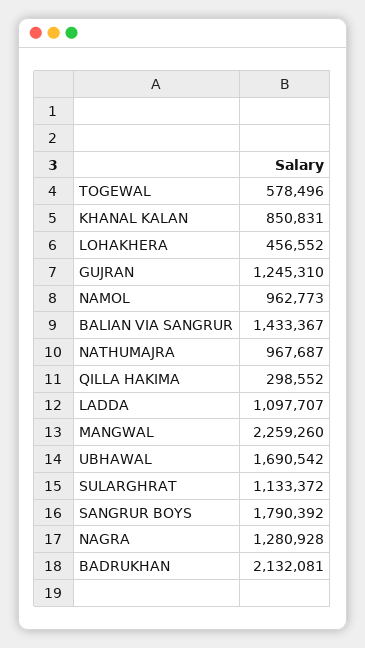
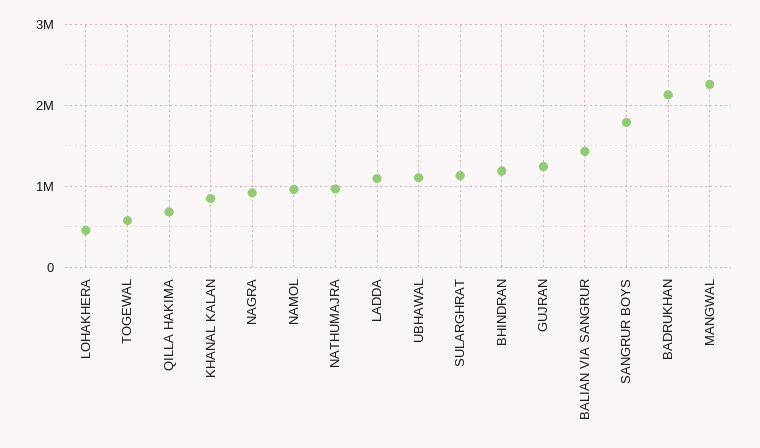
  {
    "TOGEWAL": 578496,
    "KHANAL KALAN": 850831,
    "LOHAKHERA": 456552,
    "GUJRAN": 1245310,
    "NAMOL": 962773,
    "BALIAN VIA SANGRUR": 1433367,
    "NATHUMAJRA": 967687,
-   "QILLA HAKIMA": 298552,
+   "QILLA HAKIMA": 700000,
    "LADDA": 1097707,
    "MANGWAL": 2259260,
-   "UBHAWAL": 1690542,
+   "UBHAWAL": 1100000,
    "SULARGHRAT": 1133372,
    "SANGRUR BOYS": 1790392,
-   "NAGRA": 1280928,
+   "NAGRA": 900000,
-   "BADRUKHAN": 2132081
+   "BADRUKHAN": 2132081,
+   "BHINDRAN": 1200000
  }

